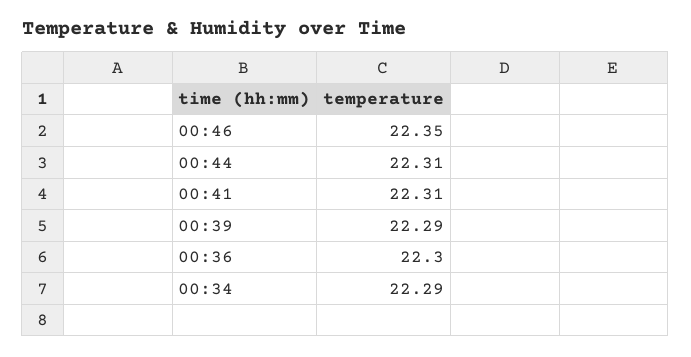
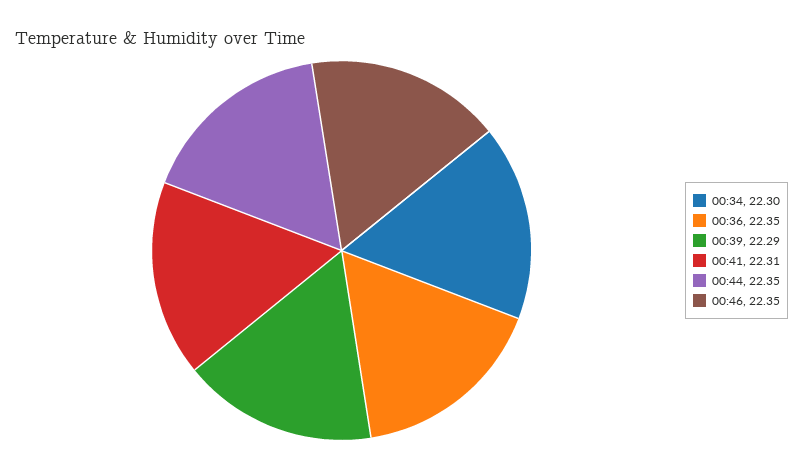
  {
    "00:46": 22.35,
-   "00:44": 22.31,
+   "00:44": 22.35,
    "00:41": 22.31,
    "00:39": 22.29,
-   "00:36": 22.3,
+   "00:36": 22.35,
-   "00:34": 22.29
+   "00:34": 22.3
  }

